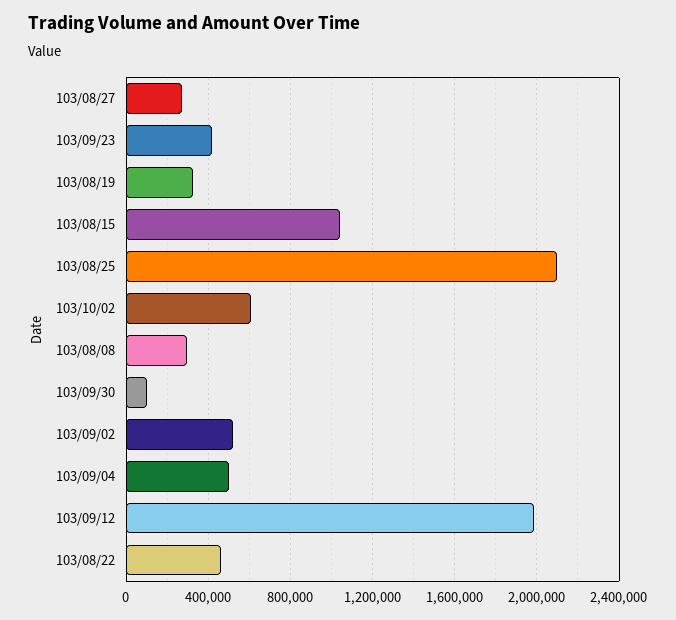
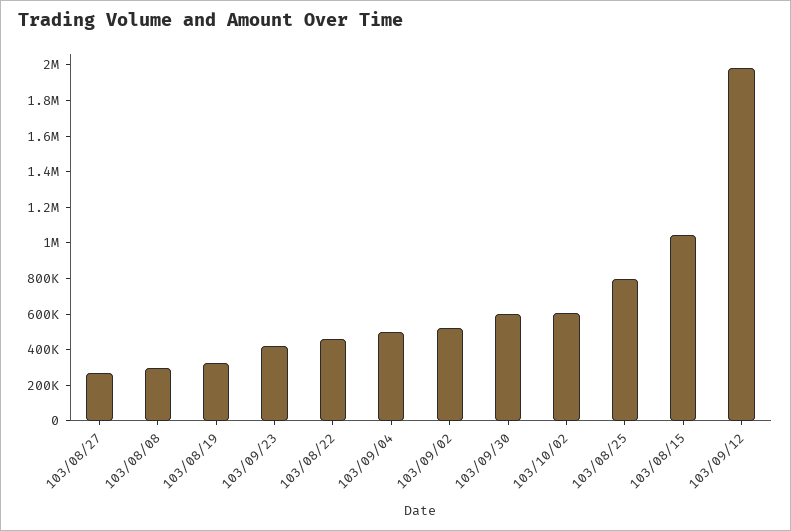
  {
    "103/08/27": 250000,
    "103/09/23": 400000,
    "103/08/19": 300000,
    "103/08/15": 1050000,
-   "103/08/25": 2100000,
+   "103/08/25": 800000,
    "103/10/02": 600000,
    "103/08/08": 300000,
-   "103/09/30": 100000,
+   "103/09/30": 600000,
    "103/09/02": 500000,
    "103/09/04": 500000,
    "103/09/12": 2000000,
    "103/08/22": 450000
  }

